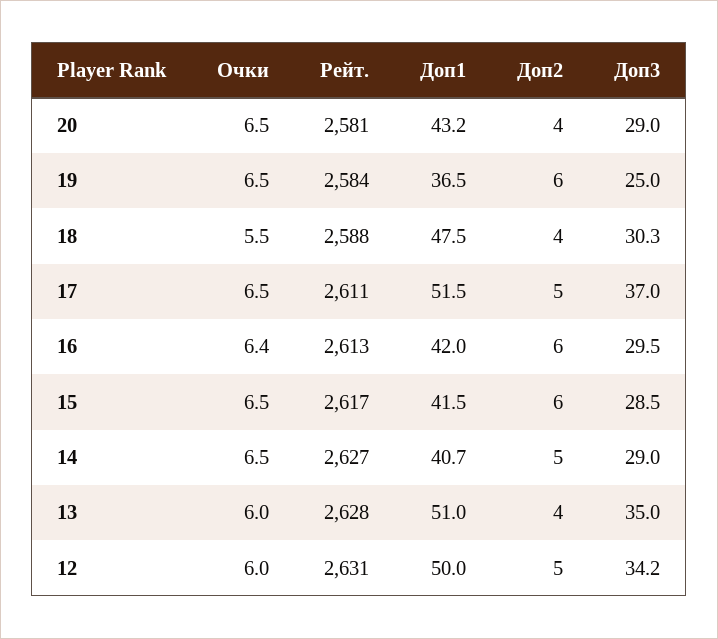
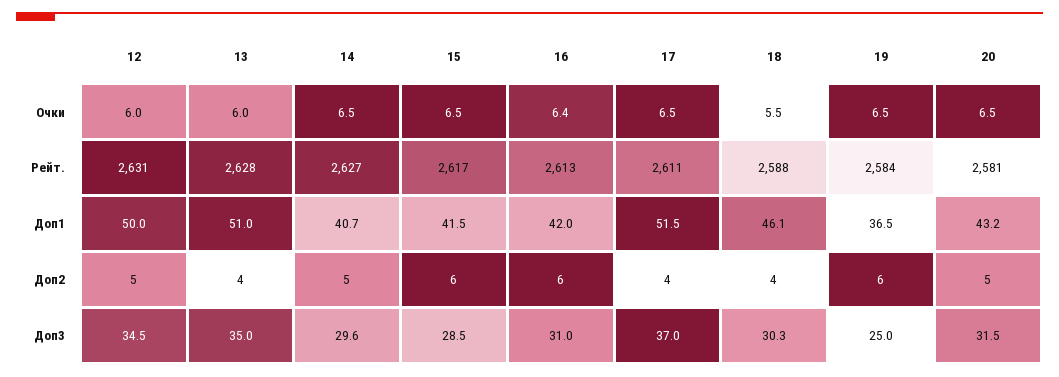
  {
    "Очки": {
      "20": 6.5,
      "19": 6.5,
      "18": 5.5,
      "17": 6.5,
      "16": 6.4,
      "15": 6.5,
      "14": 6.5,
      "13": 6,
      "12": 6
    },
    "Рейт.": {
      "20": 2581,
      "19": 2584,
      "18": 2588,
      "17": 2611,
      "16": 2613,
      "15": 2617,
      "14": 2627,
      "13": 2628,
      "12": 2631
    },
    "Доп1": {
      "20": 43.2,
      "19": 36.5,
-     "18": 47.5,
+     "18": 46.1,
      "17": 51.5,
      "16": 42,
      "15": 41.5,
      "14": 40.7,
      "13": 51,
      "12": 50
    },
    "Доп2": {
-     "20": 4,
+     "20": 5,
      "19": 6,
      "18": 4,
-     "17": 5,
+     "17": 4,
      "16": 6,
      "15": 6,
      "14": 5,
      "13": 4,
      "12": 5
    },
    "Доп3": {
-     "20": 29,
+     "20": 31.5,
      "19": 25,
      "18": 30.3,
      "17": 37,
-     "16": 29.5,
+     "16": 31,
      "15": 28.5,
-     "14": 29,
+     "14": 29.6,
      "13": 35,
-     "12": 34.2
+     "12": 34.5
    }
  }

